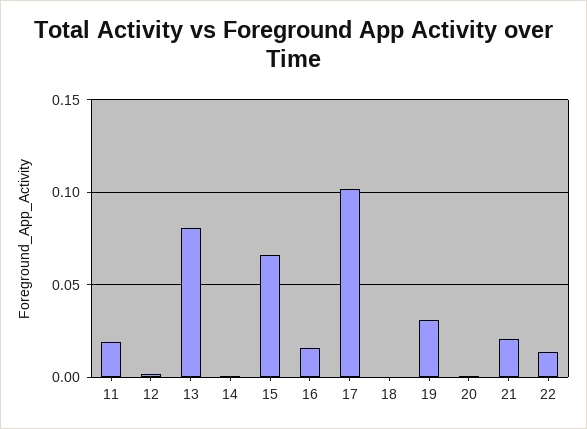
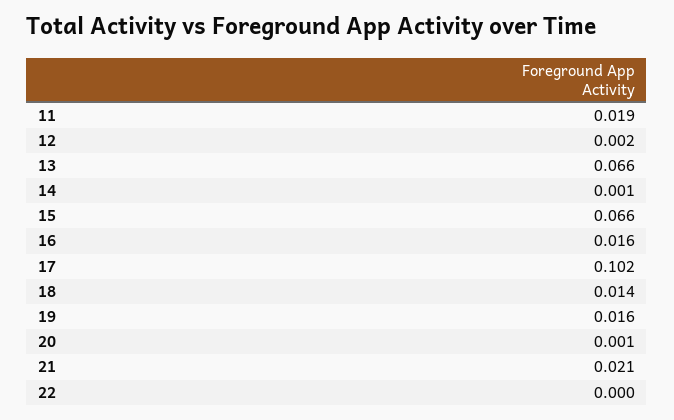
  {
    "11": 0.019,
    "12": 0.002,
-   "13": 0.08,
+   "13": 0.066,
    "14": 0.001,
    "15": 0.066,
    "16": 0.016,
    "17": 0.102,
-   "18": 0,
+   "18": 0.014,
-   "19": 0.03,
+   "19": 0.016,
    "20": 0.001,
    "21": 0.021,
-   "22": 0.015
+   "22": 0
  }

